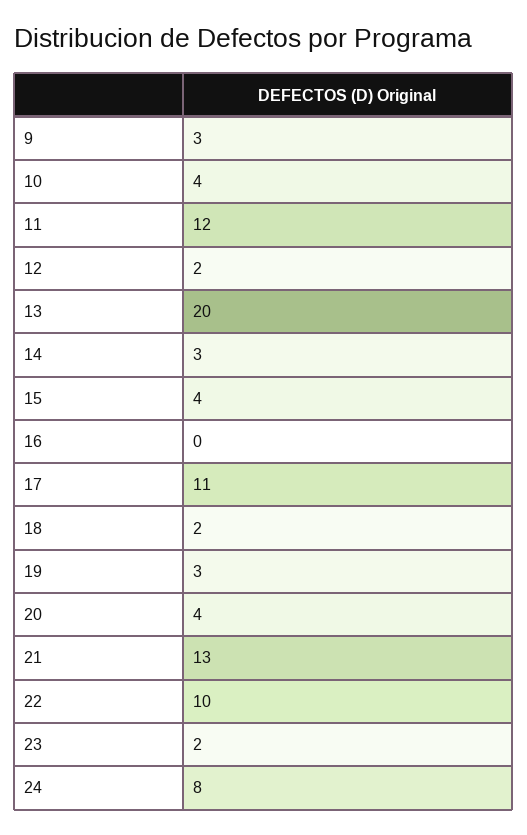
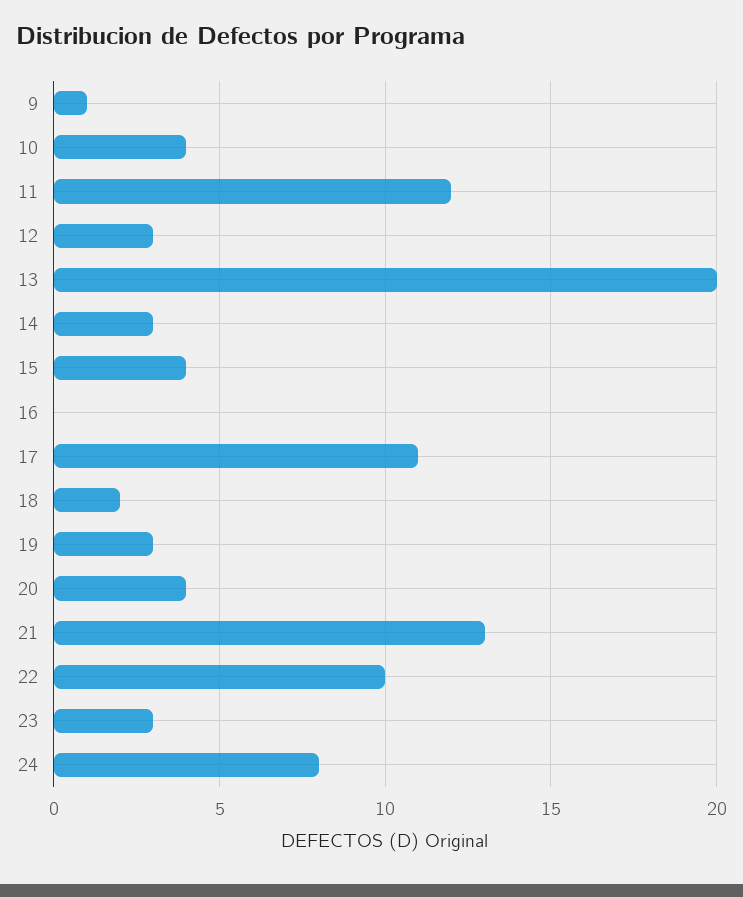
  {
-   "9": 3,
+   "9": 1,
    "10": 4,
    "11": 12,
-   "12": 2,
+   "12": 3,
    "13": 20,
    "14": 3,
    "15": 4,
    "16": 0,
    "17": 11,
    "18": 2,
    "19": 3,
    "20": 4,
    "21": 13,
    "22": 10,
-   "23": 2,
+   "23": 3,
    "24": 8
  }

